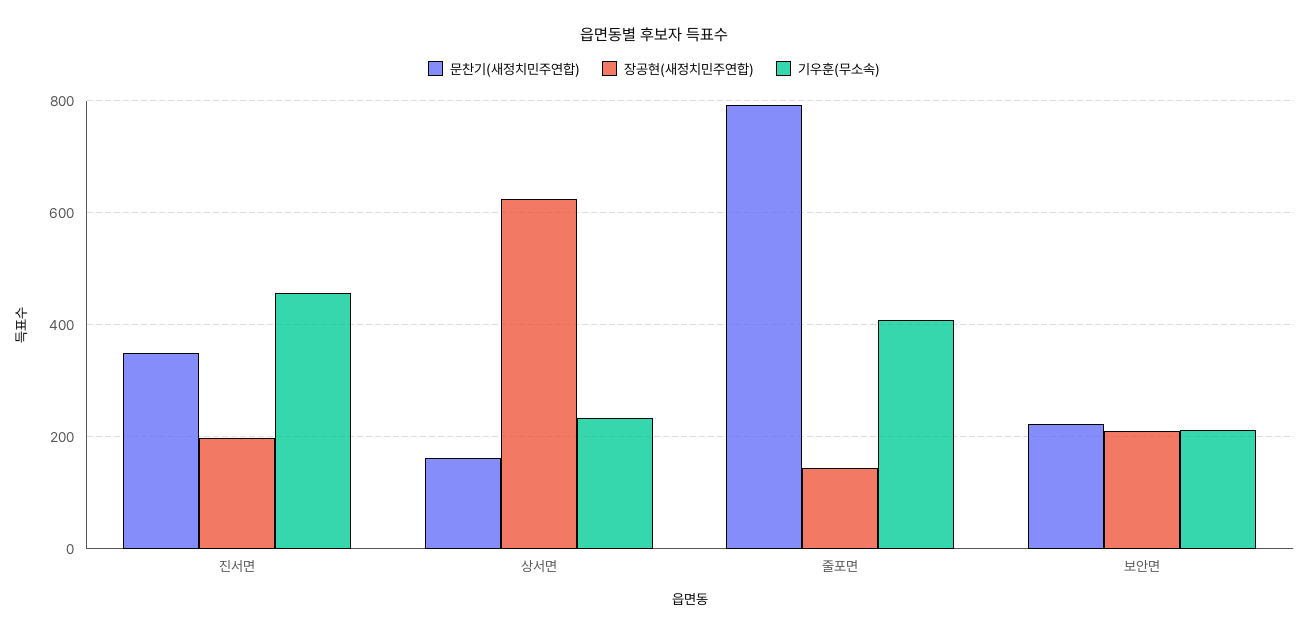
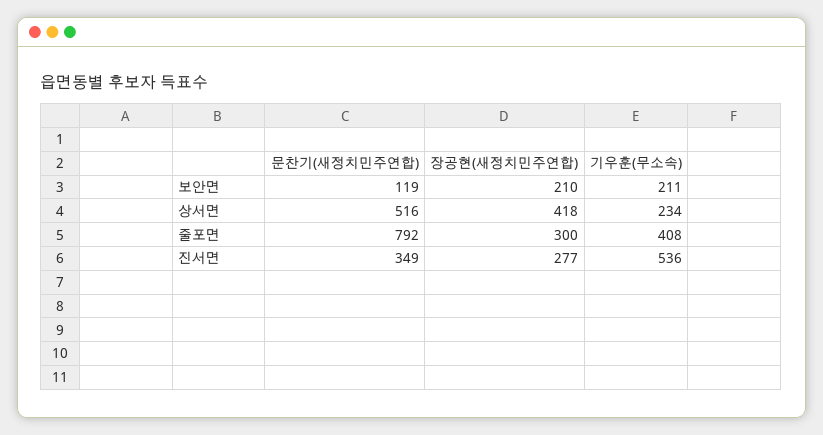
  {
    "문찬기(새정치민주연합)": {
      "진서면": 349,
-     "상서면": 160,
+     "상서면": 516,
      "줄포면": 792,
-     "보안면": 220
+     "보안면": 119
    },
    "장공현(새정치민주연합)": {
-     "진서면": 200,
+     "진서면": 277,
-     "상서면": 620,
+     "상서면": 418,
-     "줄포면": 140,
+     "줄포면": 300,
      "보안면": 210
    },
    "기우훈(무소속)": {
-     "진서면": 460,
+     "진서면": 536,
      "상서면": 234,
      "줄포면": 408,
      "보안면": 211
    }
  }

